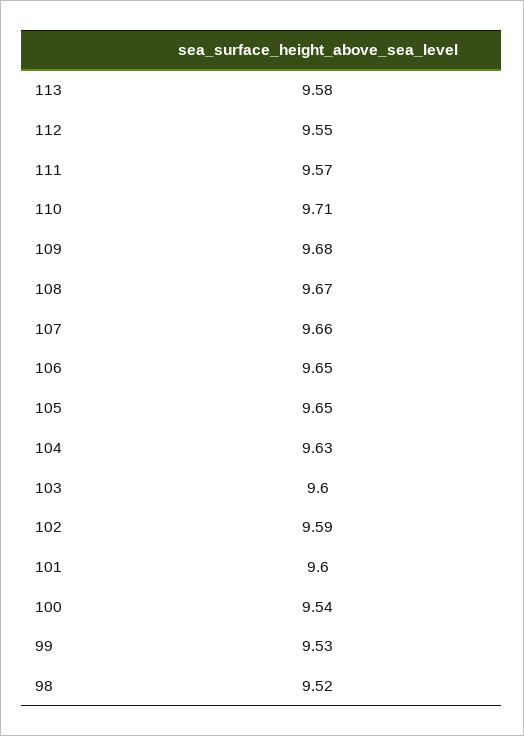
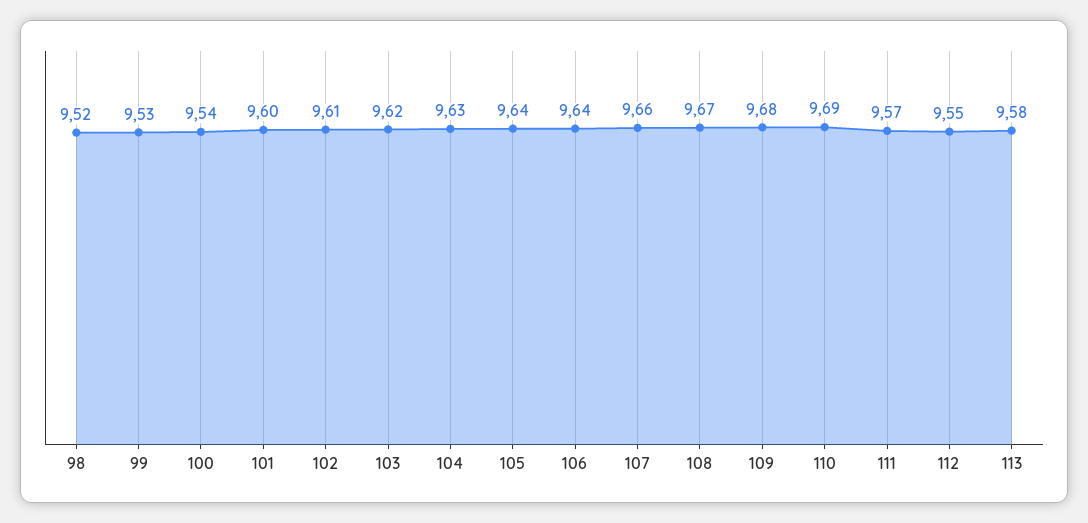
  {
    "113": 9.58,
    "112": 9.55,
    "111": 9.57,
-   "110": 9.71,
+   "110": 9.69,
    "109": 9.68,
    "108": 9.67,
    "107": 9.66,
-   "106": 9.65,
+   "106": 9.64,
-   "105": 9.65,
+   "105": 9.64,
    "104": 9.63,
-   "103": 9.6,
+   "103": 9.62,
-   "102": 9.59,
+   "102": 9.61,
    "101": 9.6,
    "100": 9.54,
    "99": 9.53,
    "98": 9.52
  }

